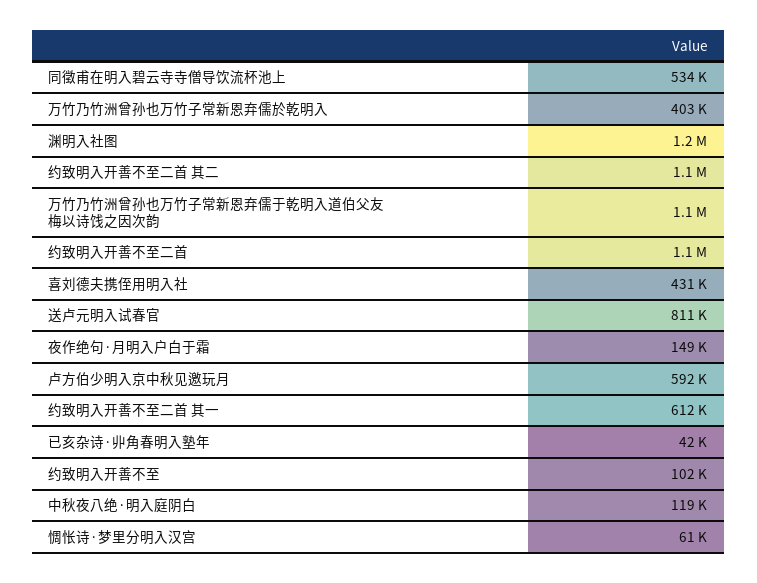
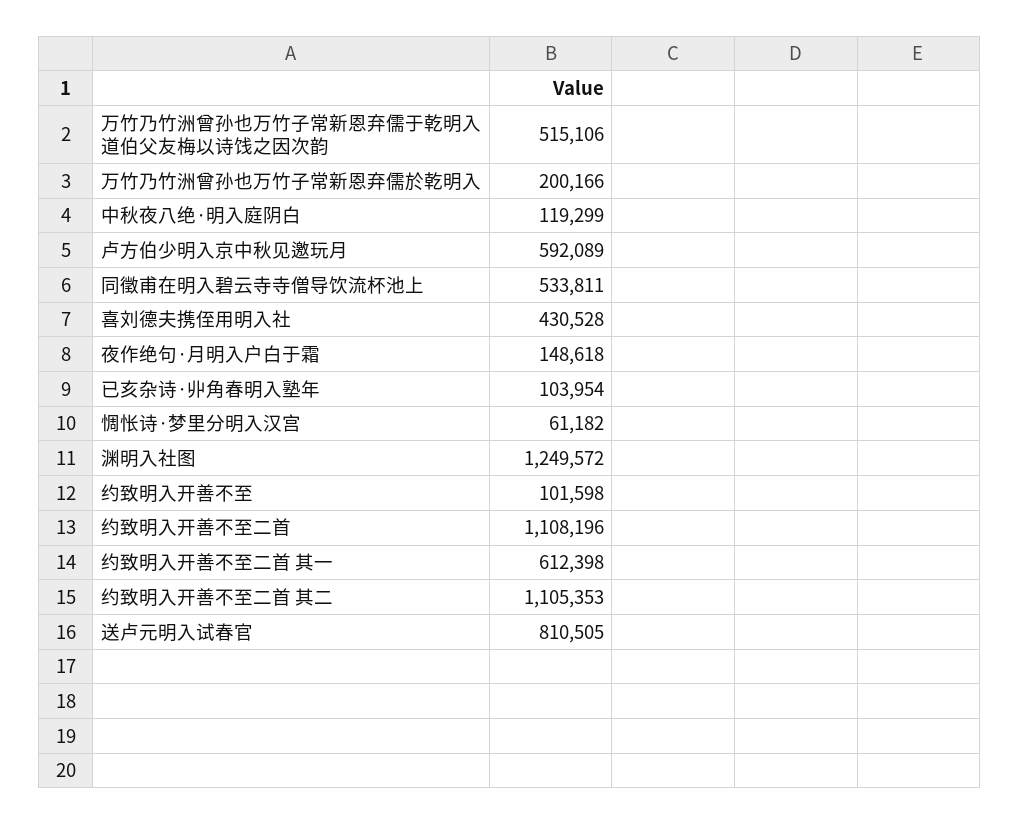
  {
    "同徵甫在明入碧云寺寺僧导饮流杯池上": 533811,
-   "万竹乃竹洲曾孙也万竹子常新恩弃儒於乾明入": 403000,
+   "万竹乃竹洲曾孙也万竹子常新恩弃儒於乾明入": 200166,
    "渊明入社图": 1249572,
    "约致明入开善不至二首 其二": 1105353,
-   "万竹乃竹洲曾孙也万竹子常新恩弃儒于乾明入道伯父友梅以诗饯之因次韵": 1100000,
+   "万竹乃竹洲曾孙也万竹子常新恩弃儒于乾明入道伯父友梅以诗饯之因次韵": 515106,
    "约致明入开善不至二首": 1108196,
    "喜刘德夫携侄用明入社": 430528,
    "送卢元明入试春官": 810505,
    "夜作绝句·月明入户白于霜": 148618,
    "卢方伯少明入京中秋见邀玩月": 592089,
    "约致明入开善不至二首 其一": 612398,
-   "已亥杂诗·丱角春明入塾年": 42000,
+   "已亥杂诗·丱角春明入塾年": 103954,
    "约致明入开善不至": 101598,
    "中秋夜八绝·明入庭阴白": 119299,
    "惆怅诗·梦里分明入汉宫": 61182
  }

